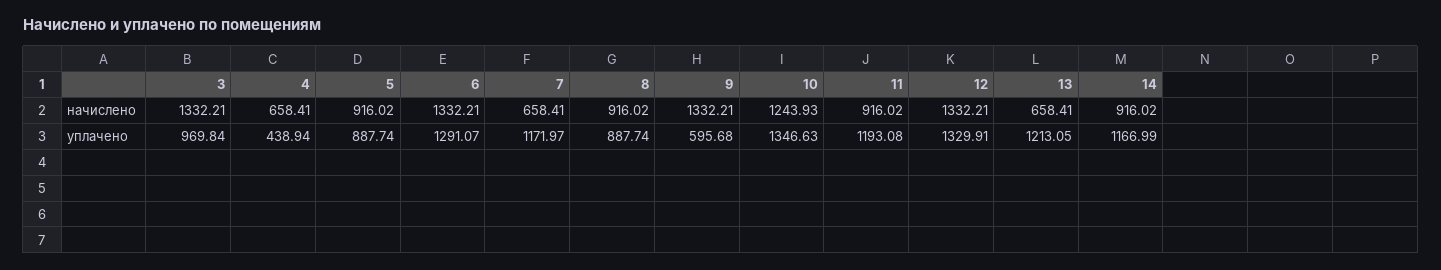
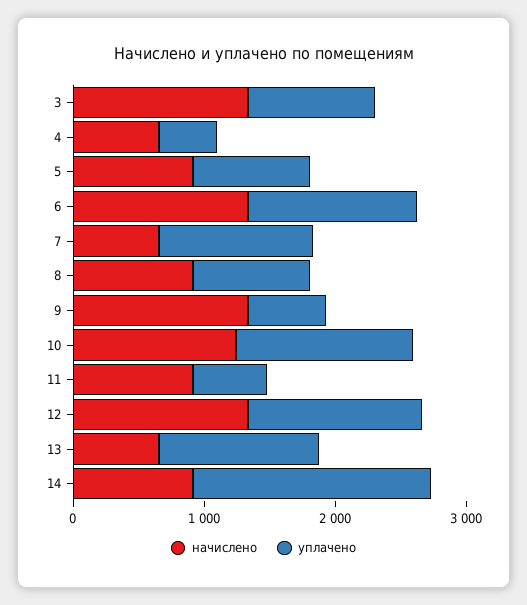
  {
    "начислено": {
      "3": 1332.21,
      "4": 658.41,
      "5": 916.02,
      "6": 1332.21,
      "7": 658.41,
      "8": 916.02,
      "9": 1332.21,
      "10": 1243.93,
      "11": 916.02,
      "12": 1332.21,
      "13": 658.41,
      "14": 916.02
    },
    "уплачено": {
      "3": 969.84,
      "4": 438.94,
      "5": 887.74,
      "6": 1291.07,
      "7": 1171.97,
      "8": 887.74,
      "9": 595.68,
      "10": 1346.63,
-     "11": 1193.08,
+     "11": 600,
      "12": 1329.91,
      "13": 1213.05,
-     "14": 1166.99
+     "14": 1800
    }
  }

